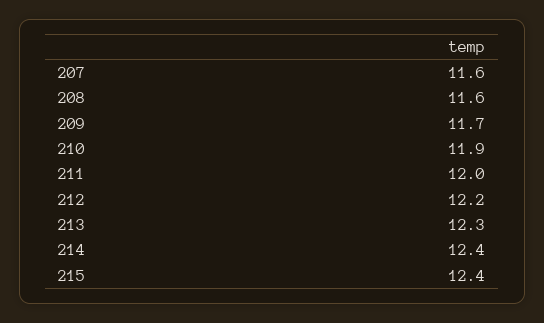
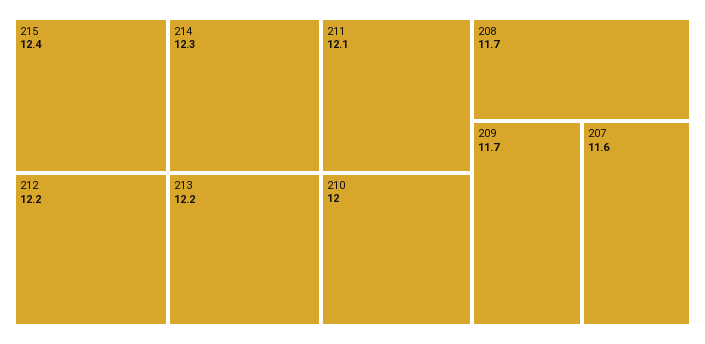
  {
    "207": 11.6,
-   "208": 11.6,
+   "208": 11.7,
    "209": 11.7,
-   "210": 11.9,
+   "210": 12,
-   "211": 12,
+   "211": 12.1,
    "212": 12.2,
-   "213": 12.3,
+   "213": 12.2,
-   "214": 12.4,
+   "214": 12.3,
    "215": 12.4
  }

